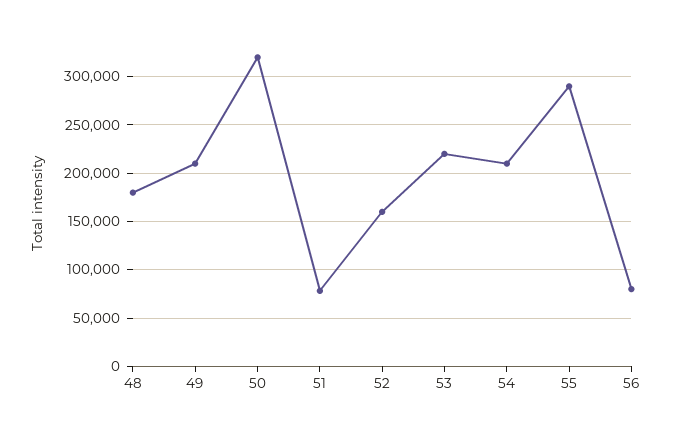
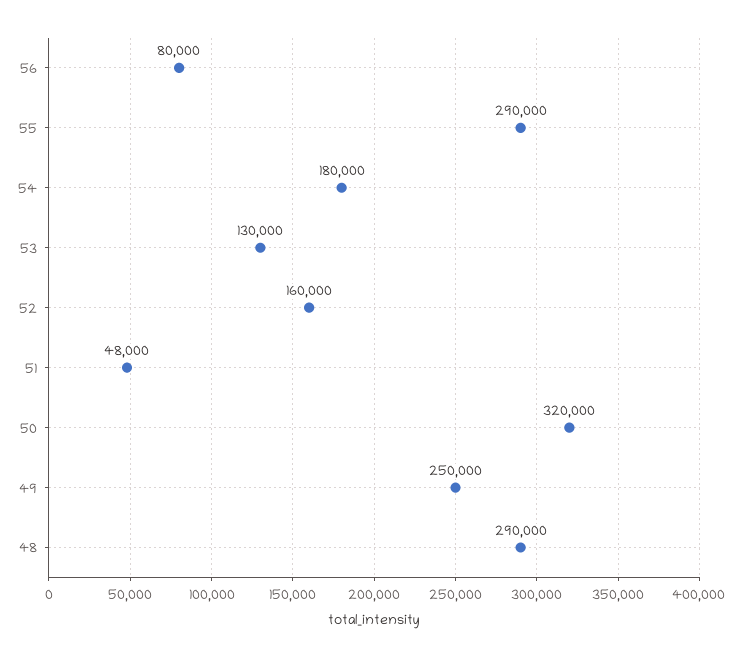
  {
-   "48": 180000,
+   "48": 290000,
-   "49": 210000,
+   "49": 250000,
    "50": 320000,
-   "51": 80000,
+   "51": 48000,
    "52": 160000,
-   "53": 220000,
+   "53": 130000,
-   "54": 210000,
+   "54": 180000,
    "55": 290000,
    "56": 80000
  }

